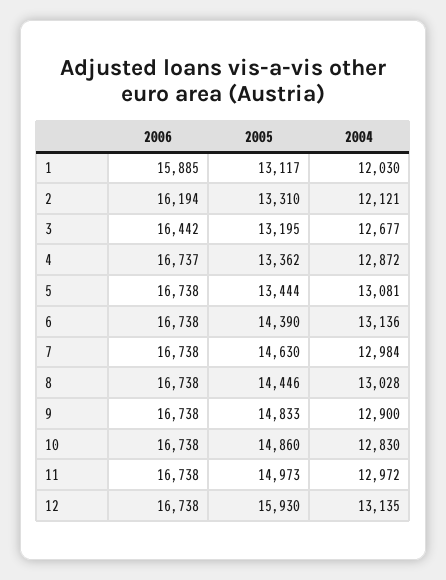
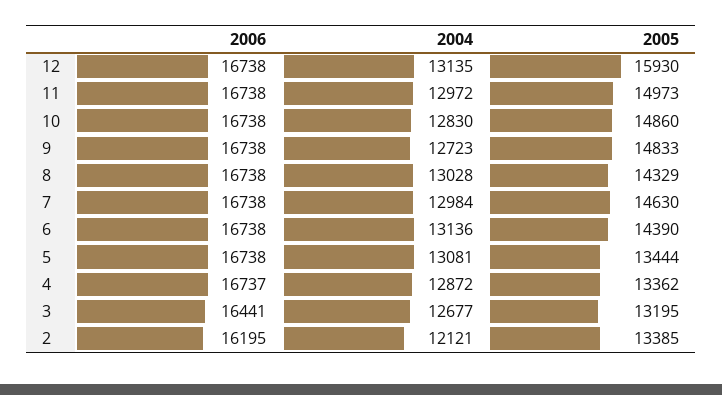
  {
    "2006": {
-     "1": 15885,
-     "2": 16194,
+     "2": 16195,
-     "3": 16442,
+     "3": 16441,
      "4": 16737,
      "5": 16738,
      "6": 16738,
      "7": 16738,
      "8": 16738,
      "9": 16738,
      "10": 16738,
      "11": 16738,
      "12": 16738
    },
    "2005": {
-     "1": 13117,
-     "2": 13310,
+     "2": 13385,
      "3": 13195,
      "4": 13362,
      "5": 13444,
      "6": 14390,
      "7": 14630,
-     "8": 14446,
+     "8": 14329,
      "9": 14833,
      "10": 14860,
      "11": 14973,
      "12": 15930
    },
    "2004": {
-     "1": 12030,
      "2": 12121,
      "3": 12677,
      "4": 12872,
      "5": 13081,
      "6": 13136,
      "7": 12984,
      "8": 13028,
-     "9": 12900,
+     "9": 12723,
      "10": 12830,
      "11": 12972,
      "12": 13135
    }
  }

